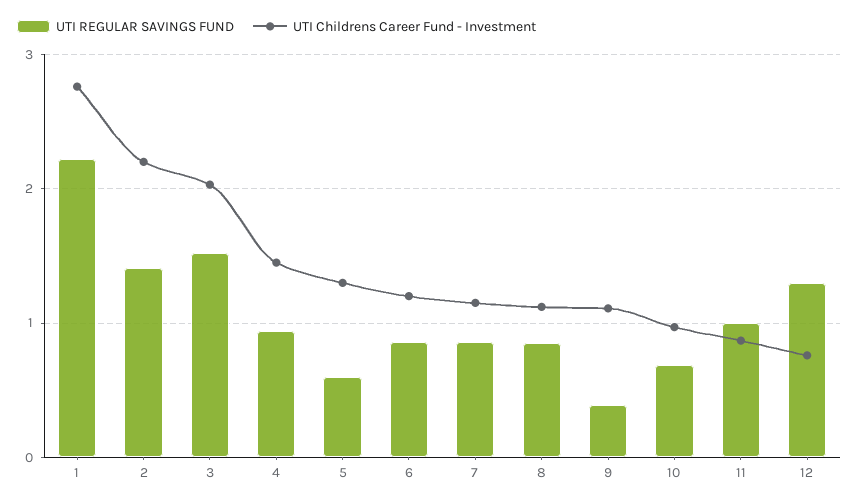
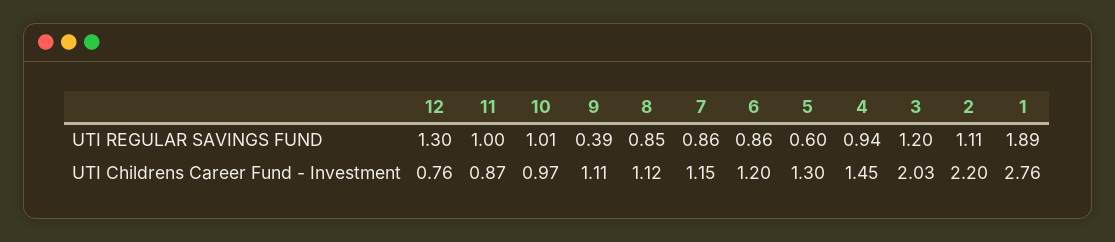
  {
    "UTI REGULAR SAVINGS FUND": {
-     "1": 2.2,
+     "1": 1.89,
-     "2": 1.4,
+     "2": 1.11,
-     "3": 1.5,
+     "3": 1.2,
      "4": 0.94,
      "5": 0.6,
      "6": 0.86,
      "7": 0.86,
      "8": 0.85,
      "9": 0.39,
-     "10": 0.7,
+     "10": 1.01,
      "11": 1,
      "12": 1.3
    },
    "UTI Childrens Career Fund - Investment": {
      "1": 2.76,
      "2": 2.2,
      "3": 2.03,
      "4": 1.45,
      "5": 1.3,
      "6": 1.2,
      "7": 1.15,
      "8": 1.12,
      "9": 1.11,
      "10": 0.97,
      "11": 0.87,
      "12": 0.76
    }
  }

